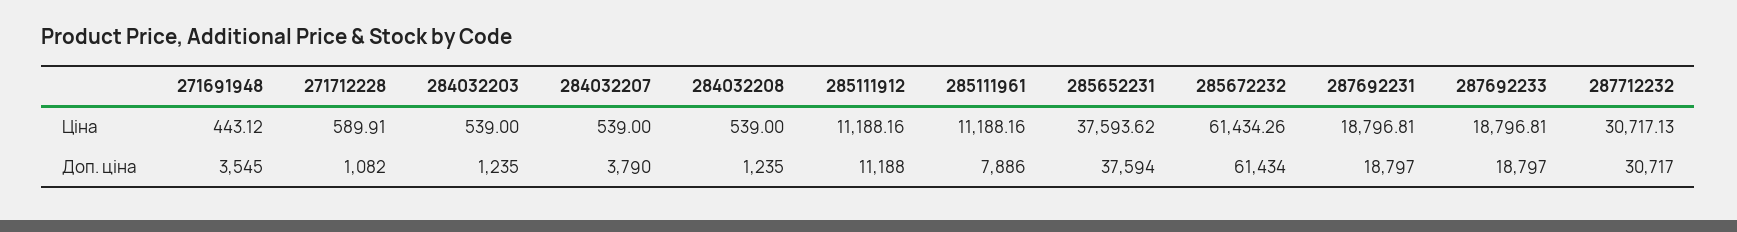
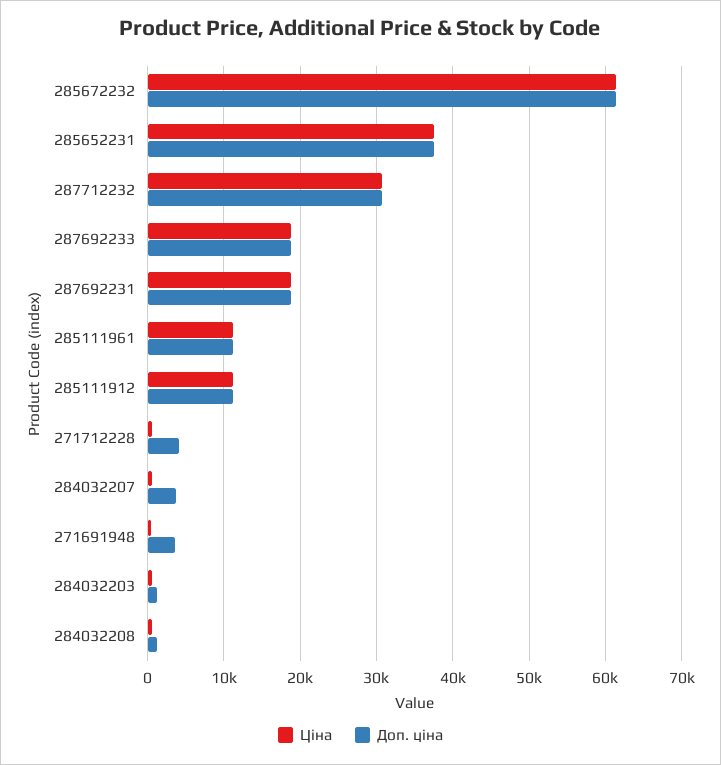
  {
    "Ціна": {
      "271691948": 443.12,
      "271712228": 589.91,
      "284032203": 539,
      "284032207": 539,
      "284032208": 539,
      "285111912": 11188.16,
      "285111961": 11188.16,
      "285652231": 37593.62,
      "285672232": 61434.26,
      "287692231": 18796.81,
      "287692233": 18796.81,
      "287712232": 30717.13
    },
    "Доп. ціна": {
      "271691948": 3545,
-     "271712228": 1082,
+     "271712228": 4000,
      "284032203": 1235,
      "284032207": 3790,
      "284032208": 1235,
      "285111912": 11188,
-     "285111961": 7886,
+     "285111961": 11000,
      "285652231": 37594,
      "285672232": 61434,
      "287692231": 18797,
      "287692233": 18797,
      "287712232": 30717
    }
  }

